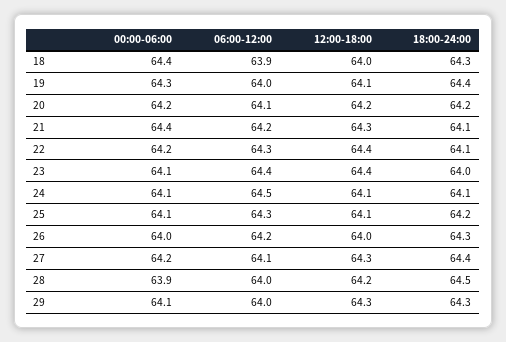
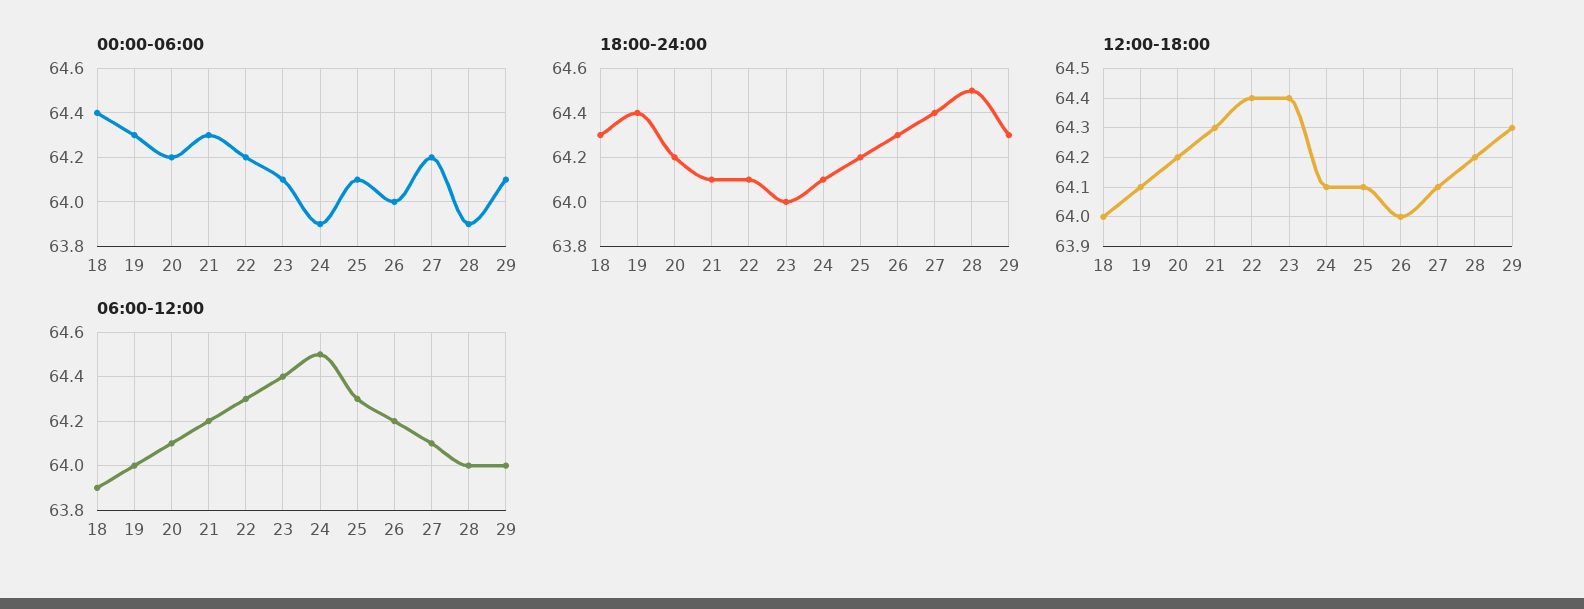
  {
    "00:00-06:00": {
      "18": 64.4,
      "19": 64.3,
      "20": 64.2,
-     "21": 64.4,
+     "21": 64.3,
      "22": 64.2,
      "23": 64.1,
-     "24": 64.1,
+     "24": 63.9,
      "25": 64.1,
      "26": 64,
      "27": 64.2,
      "28": 63.9,
      "29": 64.1
    },
    "06:00-12:00": {
      "18": 63.9,
      "19": 64,
      "20": 64.1,
      "21": 64.2,
      "22": 64.3,
      "23": 64.4,
      "24": 64.5,
      "25": 64.3,
      "26": 64.2,
      "27": 64.1,
      "28": 64,
      "29": 64
    },
    "12:00-18:00": {
      "18": 64,
      "19": 64.1,
      "20": 64.2,
      "21": 64.3,
      "22": 64.4,
      "23": 64.4,
      "24": 64.1,
      "25": 64.1,
      "26": 64,
-     "27": 64.3,
+     "27": 64.1,
      "28": 64.2,
      "29": 64.3
    },
    "18:00-24:00": {
      "18": 64.3,
      "19": 64.4,
      "20": 64.2,
      "21": 64.1,
      "22": 64.1,
      "23": 64,
      "24": 64.1,
      "25": 64.2,
      "26": 64.3,
      "27": 64.4,
      "28": 64.5,
      "29": 64.3
    }
  }

